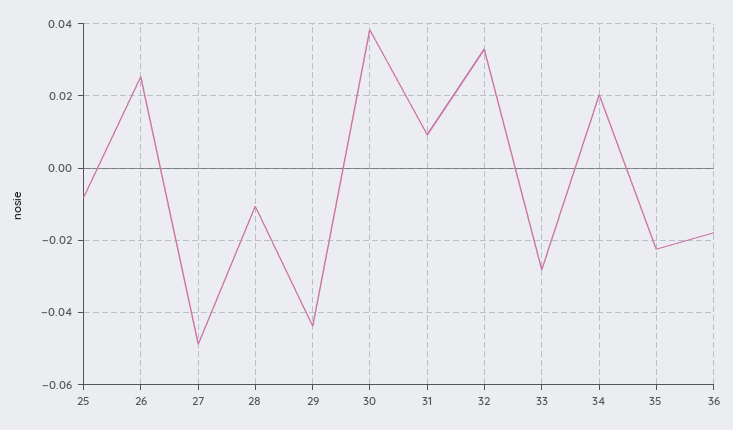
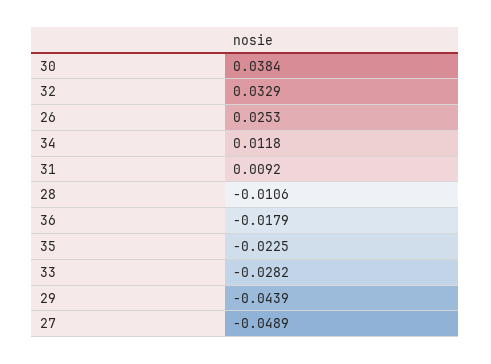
  {
-   "25": -0.008,
    "26": 0.0253,
    "27": -0.0489,
    "28": -0.0106,
    "29": -0.0439,
    "30": 0.0384,
    "31": 0.0092,
    "32": 0.0329,
    "33": -0.0282,
-   "34": 0.02,
+   "34": 0.0118,
    "35": -0.0225,
    "36": -0.0179
  }

